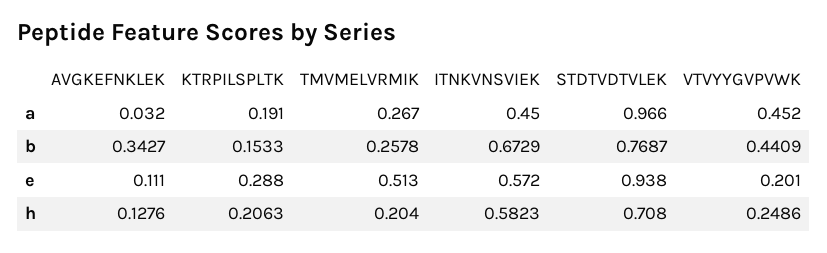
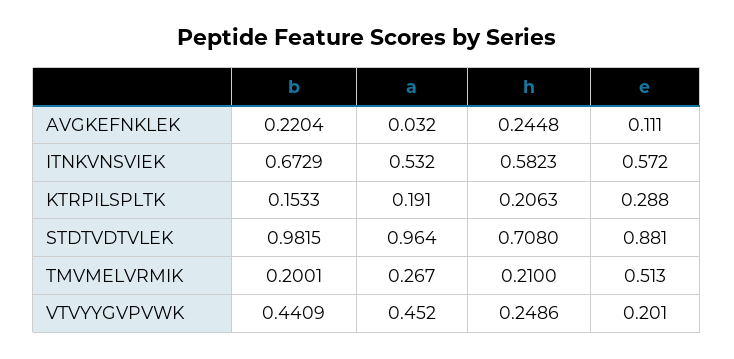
  {
    "AVGKEFNKLEK": {
      "a": 0.032,
-     "b": 0.3427,
+     "b": 0.2204,
      "e": 0.111,
-     "h": 0.1276
+     "h": 0.2448
    },
    "KTRPILSPLTK": {
      "a": 0.191,
      "b": 0.1533,
      "e": 0.288,
      "h": 0.2063
    },
    "TMVMELVRMIK": {
      "a": 0.267,
-     "b": 0.2578,
+     "b": 0.2001,
      "e": 0.513,
-     "h": 0.204
+     "h": 0.21
    },
    "ITNKVNSVIEK": {
-     "a": 0.45,
+     "a": 0.532,
      "b": 0.6729,
      "e": 0.572,
      "h": 0.5823
    },
    "STDTVDTVLEK": {
-     "a": 0.966,
+     "a": 0.964,
-     "b": 0.7687,
+     "b": 0.9815,
-     "e": 0.938,
+     "e": 0.881,
      "h": 0.708
    },
    "VTVYYGVPVWK": {
      "a": 0.452,
      "b": 0.4409,
      "e": 0.201,
      "h": 0.2486
    }
  }

